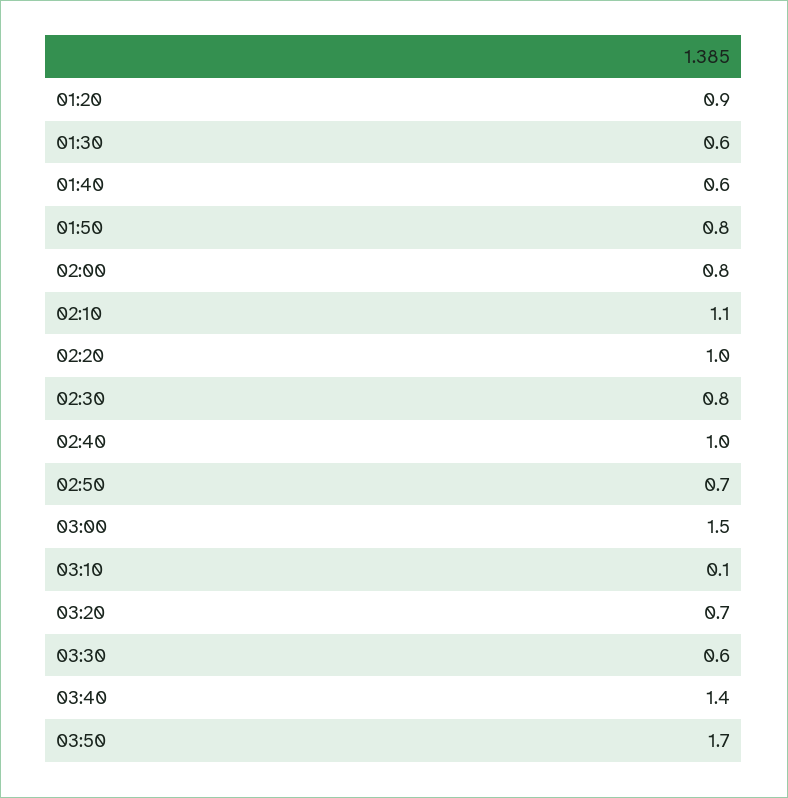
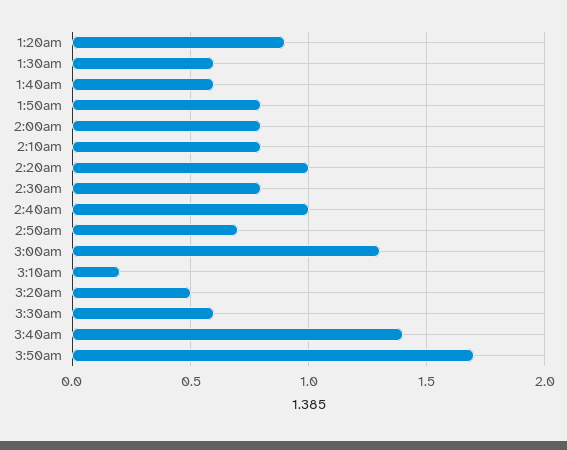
  {
    "01:20": 0.9,
    "01:30": 0.6,
    "01:40": 0.6,
    "01:50": 0.8,
    "02:00": 0.8,
-   "02:10": 1.1,
+   "02:10": 0.8,
    "02:20": 1,
    "02:30": 0.8,
    "02:40": 1,
    "02:50": 0.7,
-   "03:00": 1.5,
+   "03:00": 1.3,
-   "03:10": 0.1,
+   "03:10": 0.2,
-   "03:20": 0.7,
+   "03:20": 0.5,
    "03:30": 0.6,
    "03:40": 1.4,
    "03:50": 1.7
  }

